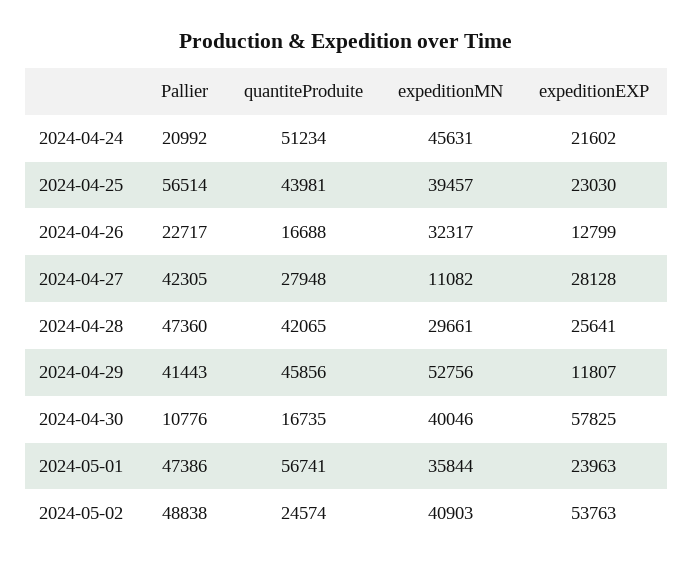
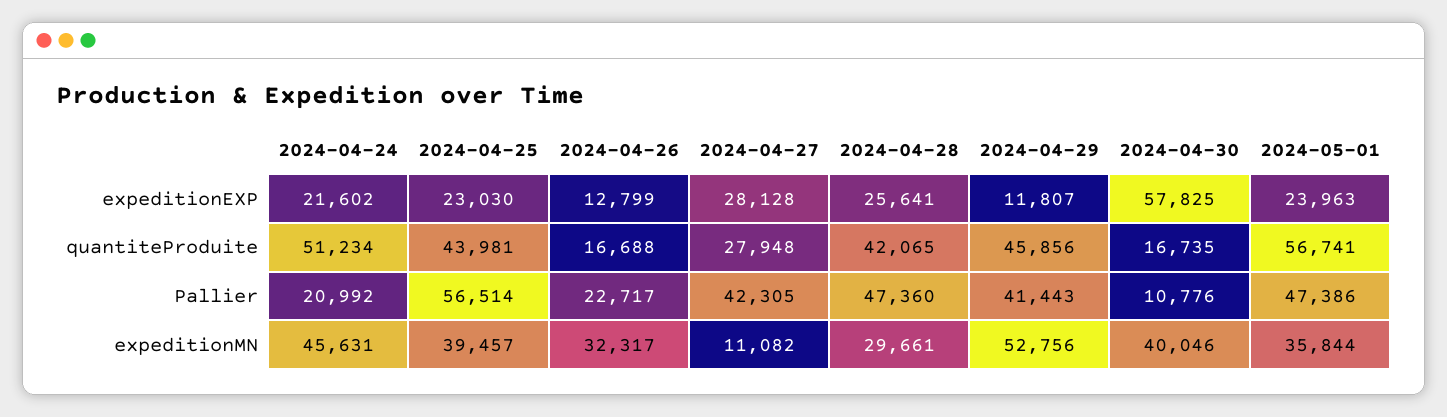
  {
    "Pallier": {
      "2024-04-24": 20992,
      "2024-04-25": 56514,
      "2024-04-26": 22717,
      "2024-04-27": 42305,
      "2024-04-28": 47360,
      "2024-04-29": 41443,
      "2024-04-30": 10776,
-     "2024-05-01": 47386,
+     "2024-05-01": 47386
-     "2024-05-02": 48838
    },
    "quantiteProduite": {
      "2024-04-24": 51234,
      "2024-04-25": 43981,
      "2024-04-26": 16688,
      "2024-04-27": 27948,
      "2024-04-28": 42065,
      "2024-04-29": 45856,
      "2024-04-30": 16735,
-     "2024-05-01": 56741,
+     "2024-05-01": 56741
-     "2024-05-02": 24574
    },
    "expeditionMN": {
      "2024-04-24": 45631,
      "2024-04-25": 39457,
      "2024-04-26": 32317,
      "2024-04-27": 11082,
      "2024-04-28": 29661,
      "2024-04-29": 52756,
      "2024-04-30": 40046,
-     "2024-05-01": 35844,
+     "2024-05-01": 35844
-     "2024-05-02": 40903
    },
    "expeditionEXP": {
      "2024-04-24": 21602,
      "2024-04-25": 23030,
      "2024-04-26": 12799,
      "2024-04-27": 28128,
      "2024-04-28": 25641,
      "2024-04-29": 11807,
      "2024-04-30": 57825,
-     "2024-05-01": 23963,
+     "2024-05-01": 23963
-     "2024-05-02": 53763
    }
  }

